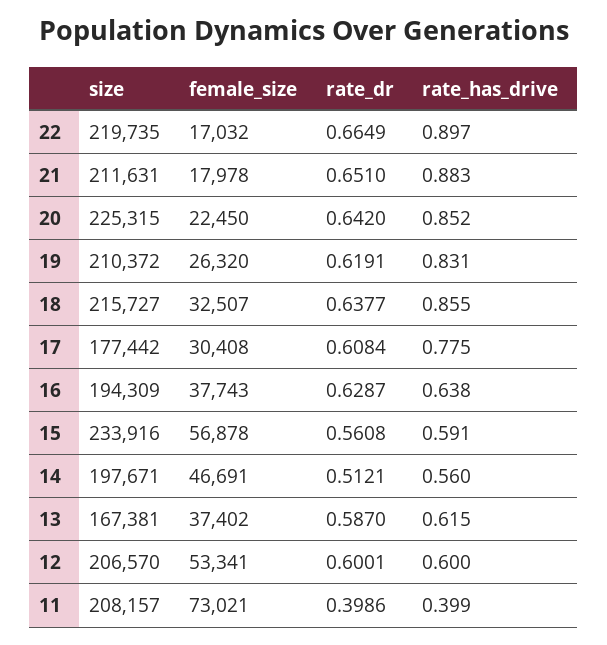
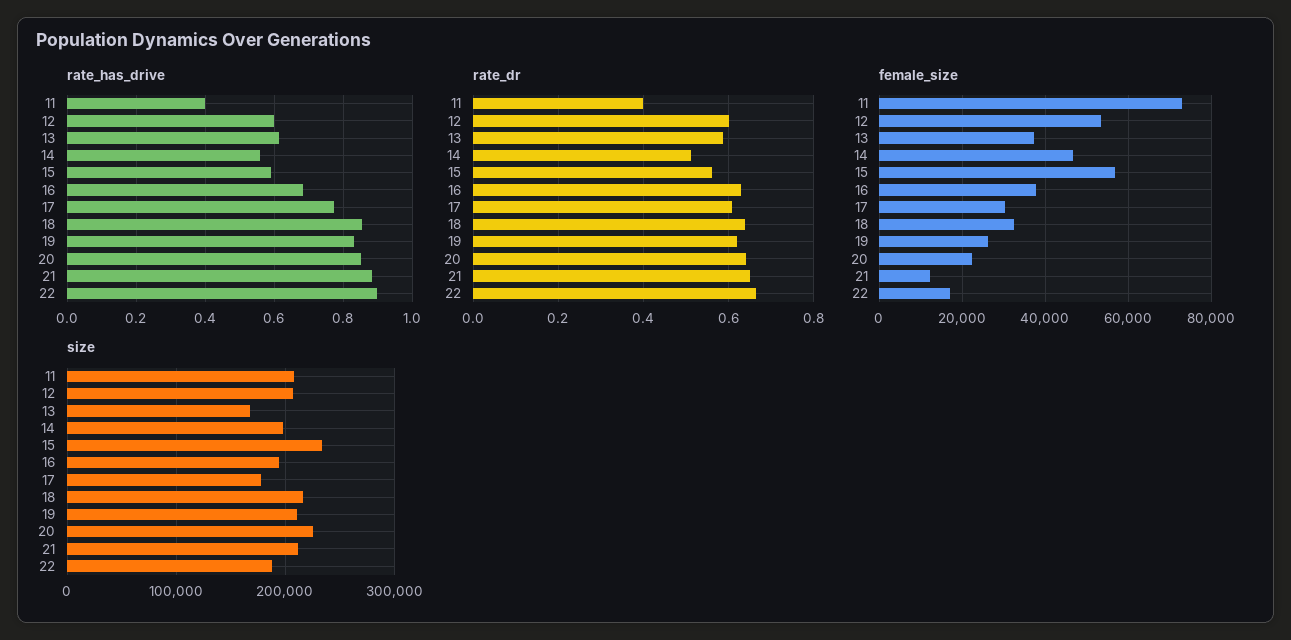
  {
    "size": {
-     "22": 219735,
+     "22": 190000,
      "21": 211631,
      "20": 225315,
      "19": 210372,
      "18": 215727,
      "17": 177442,
      "16": 194309,
      "15": 233916,
      "14": 197671,
      "13": 167381,
      "12": 206570,
      "11": 208157
    },
    "female_size": {
      "22": 17032,
-     "21": 17978,
+     "21": 12000,
      "20": 22450,
      "19": 26320,
      "18": 32507,
      "17": 30408,
      "16": 37743,
      "15": 56878,
      "14": 46691,
      "13": 37402,
      "12": 53341,
      "11": 73021
    },
    "rate_dr": {
      "22": 0.6649,
      "21": 0.651,
      "20": 0.642,
      "19": 0.6191,
      "18": 0.6377,
      "17": 0.6084,
      "16": 0.6287,
      "15": 0.5608,
      "14": 0.5121,
      "13": 0.587,
      "12": 0.6001,
      "11": 0.3986
    },
    "rate_has_drive": {
      "22": 0.897,
      "21": 0.883,
      "20": 0.852,
      "19": 0.831,
      "18": 0.855,
      "17": 0.775,
-     "16": 0.638,
+     "16": 0.68,
      "15": 0.591,
      "14": 0.56,
      "13": 0.615,
      "12": 0.6,
      "11": 0.399
    }
  }

